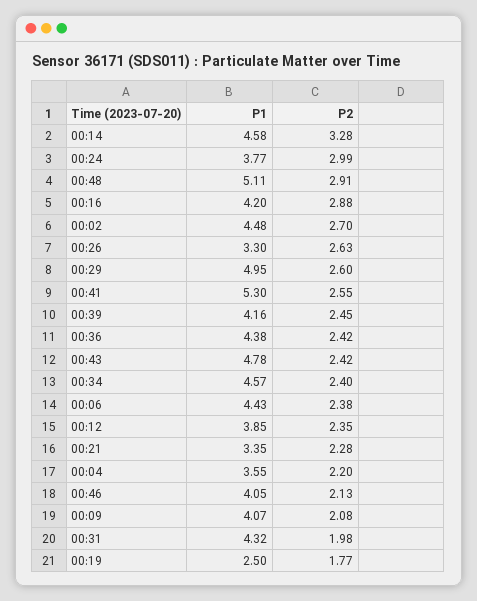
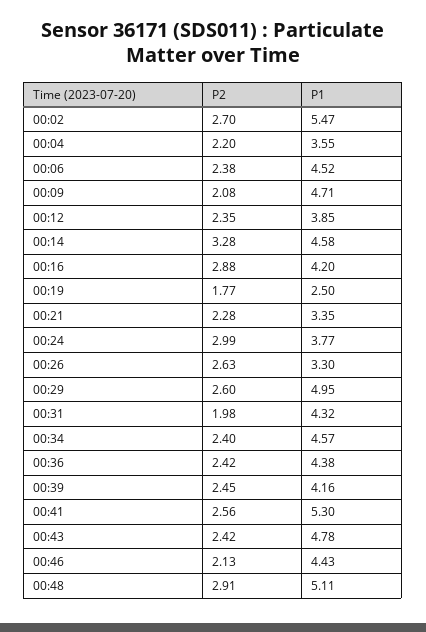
  {
    "P1": {
      "00:14": 4.58,
      "00:24": 3.77,
      "00:48": 5.11,
      "00:16": 4.2,
-     "00:02": 4.48,
+     "00:02": 5.47,
      "00:26": 3.3,
      "00:29": 4.95,
      "00:41": 5.3,
      "00:39": 4.16,
      "00:36": 4.38,
      "00:43": 4.78,
      "00:34": 4.57,
-     "00:06": 4.43,
+     "00:06": 4.52,
      "00:12": 3.85,
      "00:21": 3.35,
      "00:04": 3.55,
-     "00:46": 4.05,
+     "00:46": 4.43,
-     "00:09": 4.07,
+     "00:09": 4.71,
      "00:31": 4.32,
      "00:19": 2.5
    },
    "P2": {
      "00:14": 3.28,
      "00:24": 2.99,
      "00:48": 2.91,
      "00:16": 2.88,
      "00:02": 2.7,
      "00:26": 2.63,
      "00:29": 2.6,
-     "00:41": 2.55,
+     "00:41": 2.56,
      "00:39": 2.45,
      "00:36": 2.42,
      "00:43": 2.42,
      "00:34": 2.4,
      "00:06": 2.38,
      "00:12": 2.35,
      "00:21": 2.28,
      "00:04": 2.2,
      "00:46": 2.13,
      "00:09": 2.08,
      "00:31": 1.98,
      "00:19": 1.77
    }
  }

